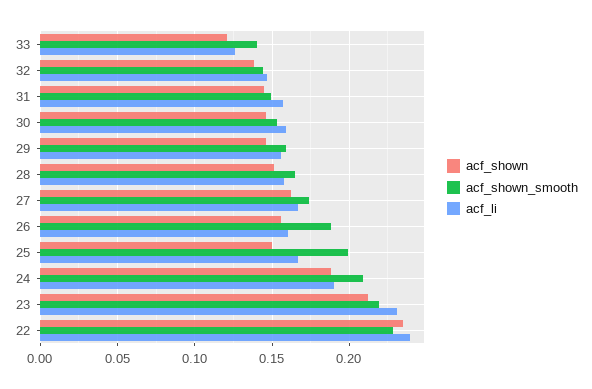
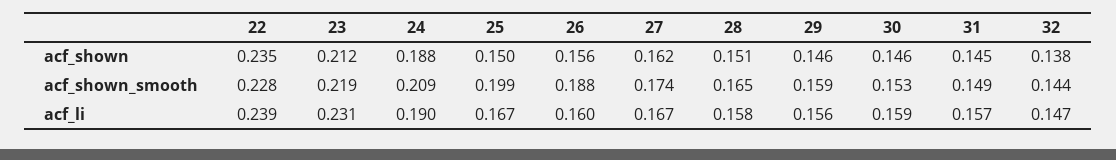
  {
    "acf_shown": {
-     "33": 0.12,
      "32": 0.138,
      "31": 0.145,
      "30": 0.146,
      "29": 0.146,
      "28": 0.151,
      "27": 0.162,
      "26": 0.156,
      "25": 0.15,
      "24": 0.188,
      "23": 0.212,
      "22": 0.235
    },
    "acf_shown_smooth": {
-     "33": 0.14,
      "32": 0.144,
      "31": 0.149,
      "30": 0.153,
      "29": 0.159,
      "28": 0.165,
      "27": 0.174,
      "26": 0.188,
      "25": 0.199,
      "24": 0.209,
      "23": 0.219,
      "22": 0.228
    },
    "acf_li": {
-     "33": 0.125,
      "32": 0.147,
      "31": 0.157,
      "30": 0.159,
      "29": 0.156,
      "28": 0.158,
      "27": 0.167,
      "26": 0.16,
      "25": 0.167,
      "24": 0.19,
      "23": 0.231,
      "22": 0.239
    }
  }

